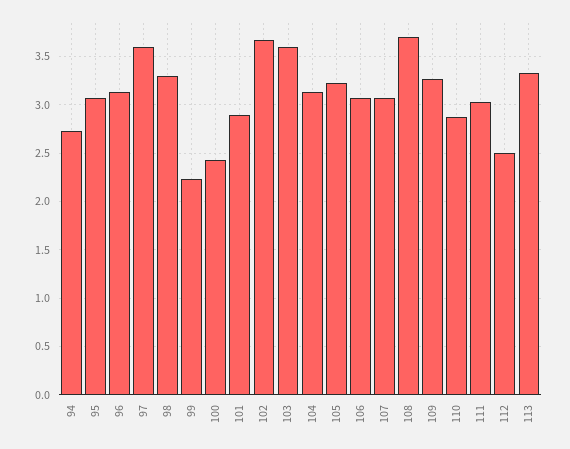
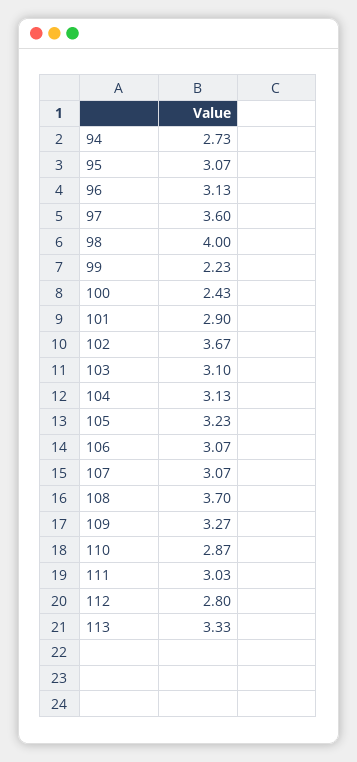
  {
    "94": 2.73,
    "95": 3.07,
    "96": 3.13,
    "97": 3.6,
-   "98": 3.3,
+   "98": 4,
    "99": 2.23,
    "100": 2.43,
    "101": 2.9,
    "102": 3.67,
-   "103": 3.6,
+   "103": 3.1,
    "104": 3.13,
    "105": 3.23,
    "106": 3.07,
    "107": 3.07,
    "108": 3.7,
    "109": 3.27,
    "110": 2.87,
    "111": 3.03,
-   "112": 2.5,
+   "112": 2.8,
    "113": 3.33
  }

